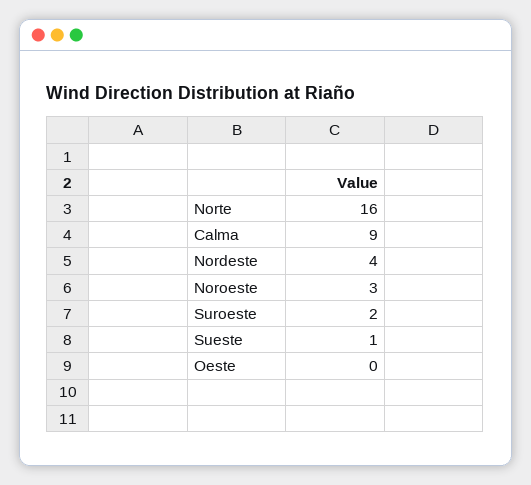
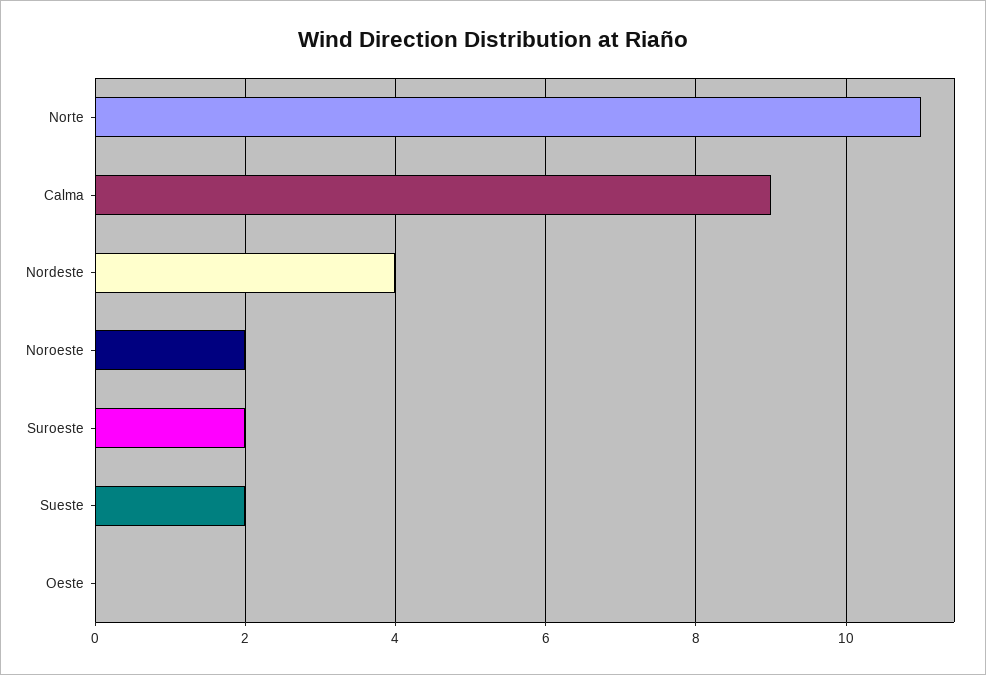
  {
-   "Norte": 16,
+   "Norte": 11,
    "Calma": 9,
    "Nordeste": 4,
-   "Noroeste": 3,
+   "Noroeste": 2,
    "Suroeste": 2,
-   "Sueste": 1,
+   "Sueste": 2,
    "Oeste": 0
  }

